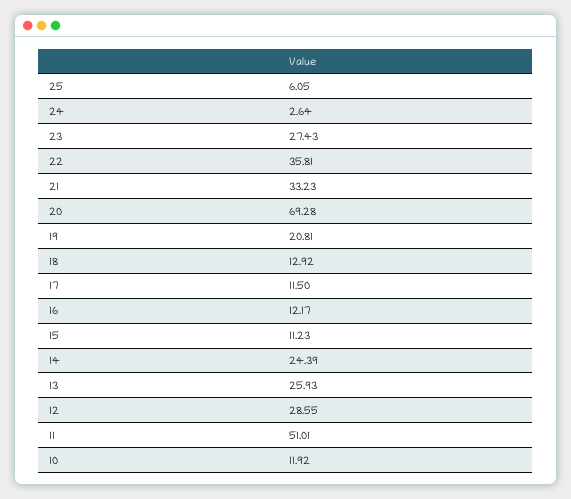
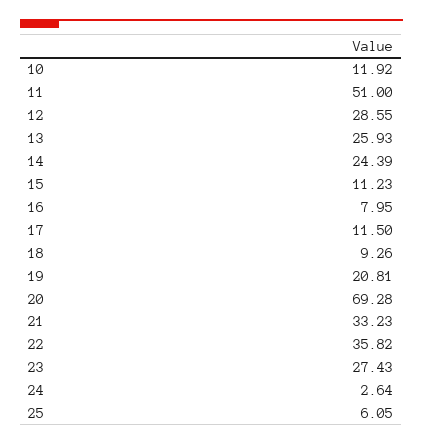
  {
    "25": 6.05,
    "24": 2.64,
    "23": 27.43,
-   "22": 35.81,
+   "22": 35.82,
    "21": 33.23,
    "20": 69.28,
    "19": 20.81,
-   "18": 12.92,
+   "18": 9.26,
    "17": 11.5,
-   "16": 12.17,
+   "16": 7.95,
    "15": 11.23,
    "14": 24.39,
    "13": 25.93,
    "12": 28.55,
-   "11": 51.01,
+   "11": 51,
    "10": 11.92
  }

